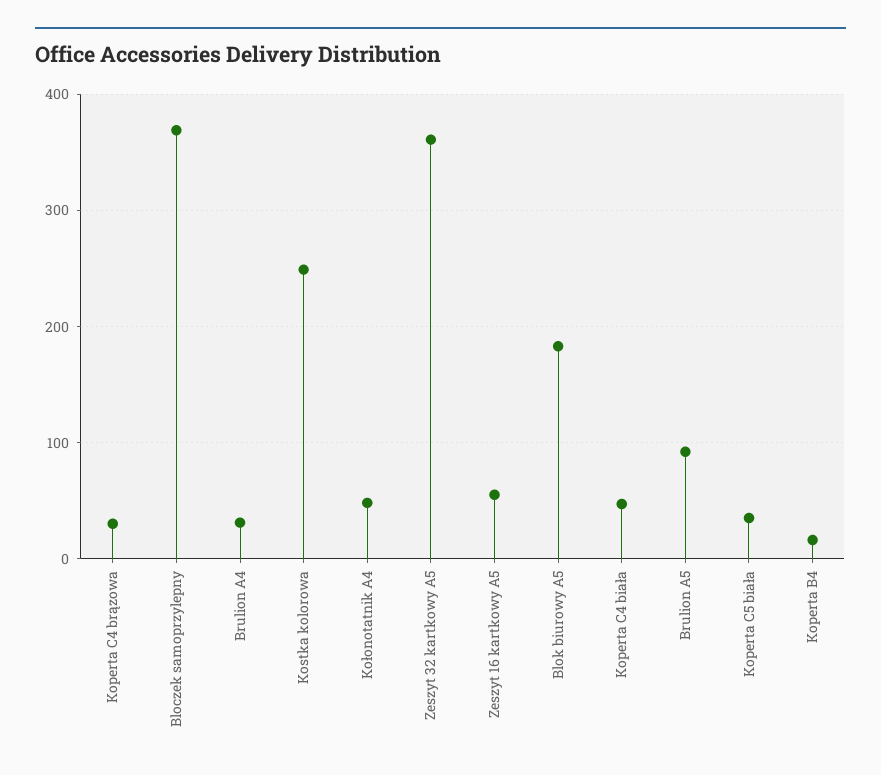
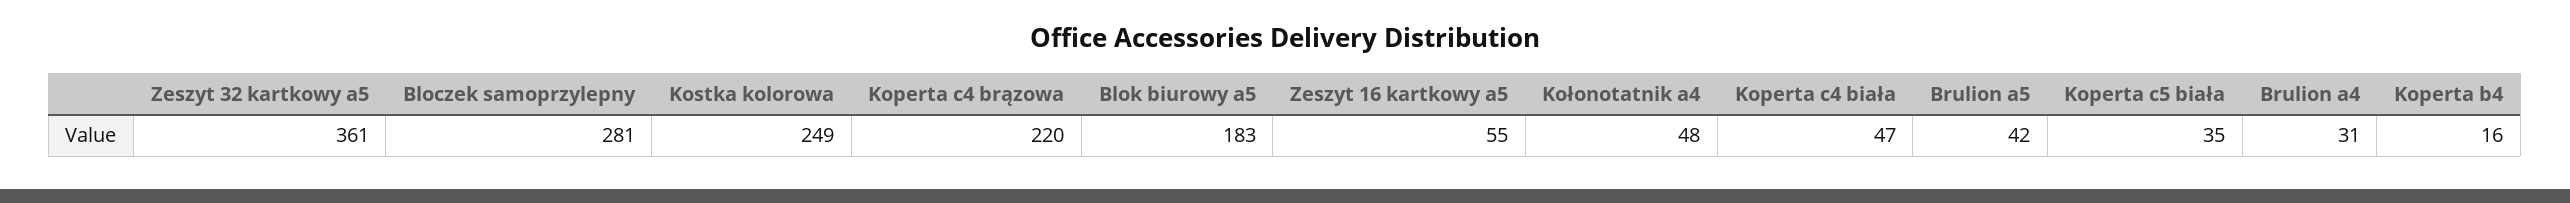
  {
-   "Koperta C4 brązowa": 30,
+   "Koperta C4 brązowa": 220,
-   "Bloczek samoprzylepny": 370,
+   "Bloczek samoprzylepny": 281,
    "Brulion A4": 31,
    "Kostka kolorowa": 249,
    "Kołonotatnik A4": 48,
    "Zeszyt 32 kartkowy A5": 361,
    "Zeszyt 16 kartkowy A5": 55,
    "Blok biurowy A5": 183,
    "Koperta C4 biała": 47,
-   "Brulion A5": 90,
+   "Brulion A5": 42,
    "Koperta C5 biała": 35,
    "Koperta B4": 16
  }

